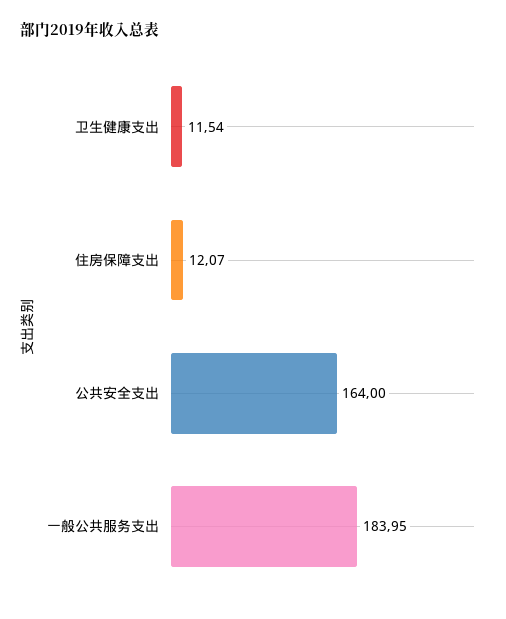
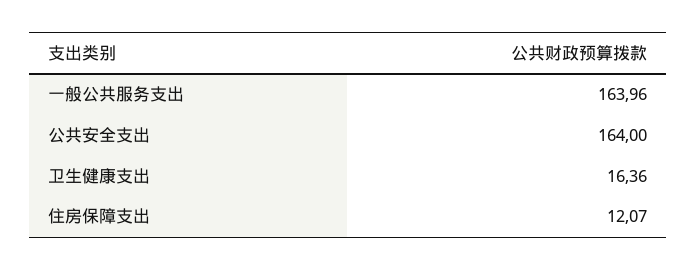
  {
-   "卫生健康支出": 11.54,
+   "卫生健康支出": 16.36,
    "住房保障支出": 12.07,
    "公共安全支出": 164,
-   "一般公共服务支出": 183.95
+   "一般公共服务支出": 163.96
  }

